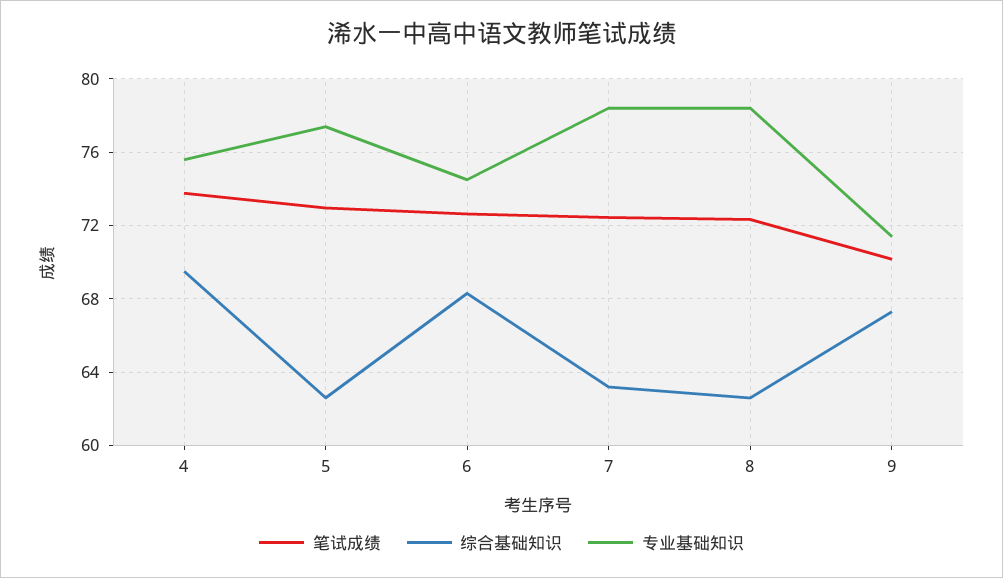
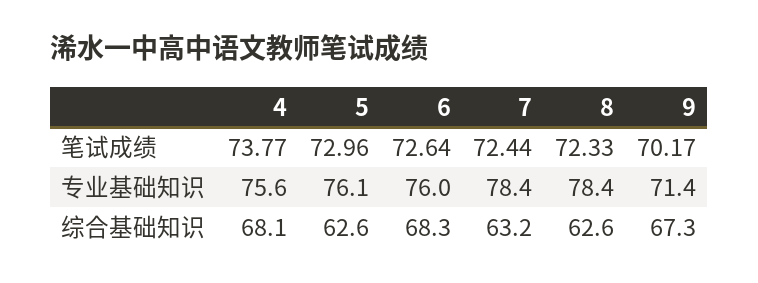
  {
    "笔试成绩": {
      "4": 73.77,
      "5": 72.96,
      "6": 72.64,
      "7": 72.44,
      "8": 72.33,
      "9": 70.17
    },
    "综合基础知识": {
-     "4": 69.5,
+     "4": 68.1,
      "5": 62.6,
      "6": 68.3,
      "7": 63.2,
      "8": 62.6,
      "9": 67.3
    },
    "专业基础知识": {
      "4": 75.6,
-     "5": 77.5,
+     "5": 76.1,
-     "6": 74.5,
+     "6": 76,
      "7": 78.4,
      "8": 78.4,
      "9": 71.4
    }
  }

